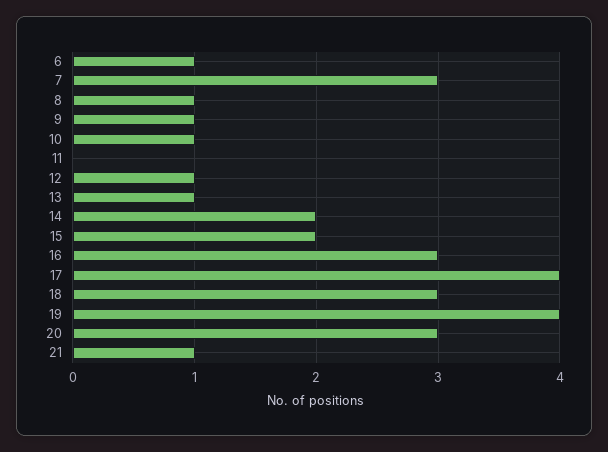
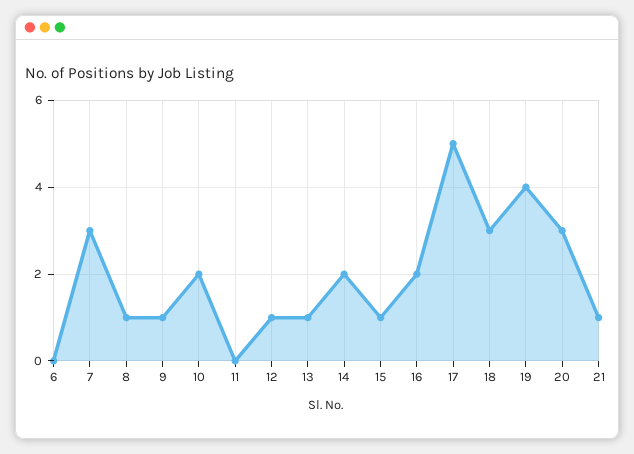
  {
-   "6": 1,
+   "6": 0,
    "7": 3,
    "8": 1,
    "9": 1,
-   "10": 1,
+   "10": 2,
    "11": 0,
    "12": 1,
    "13": 1,
    "14": 2,
-   "15": 2,
+   "15": 1,
-   "16": 3,
+   "16": 2,
-   "17": 4,
+   "17": 5,
    "18": 3,
    "19": 4,
    "20": 3,
    "21": 1
  }

